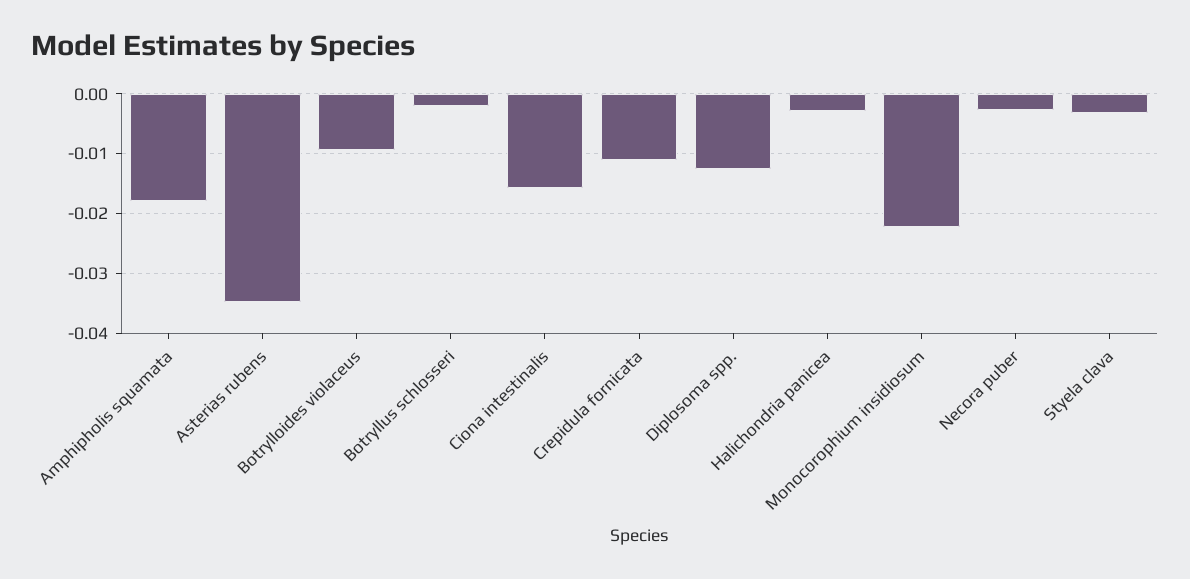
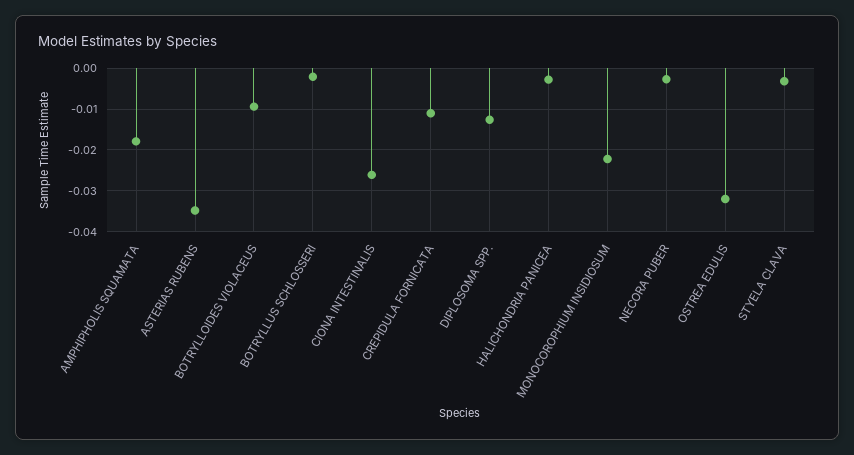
  {
    "Amphipholis squamata": -0.018,
    "Asterias rubens": -0.034,
    "Botrylloides violaceus": -0.01,
    "Botryllus schlosseri": -0.002,
-   "Ciona intestinalis": -0.016,
+   "Ciona intestinalis": -0.026,
    "Crepidula fornicata": -0.012,
    "Diplosoma spp.": -0.012,
    "Halichondria panicea": -0.002,
    "Monocorophium insidiosum": -0.022,
    "Necora puber": -0.002,
-   "Styela clava": -0.004
+   "Styela clava": -0.004,
+   "OSTREA EDULIS": -0.032
  }

